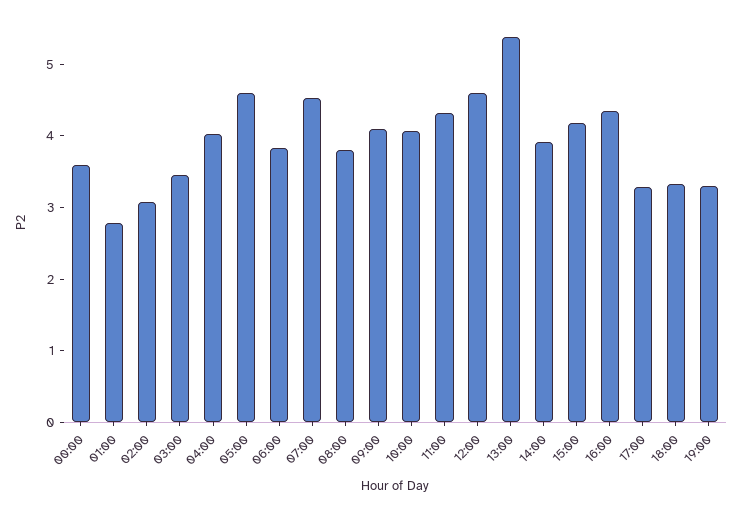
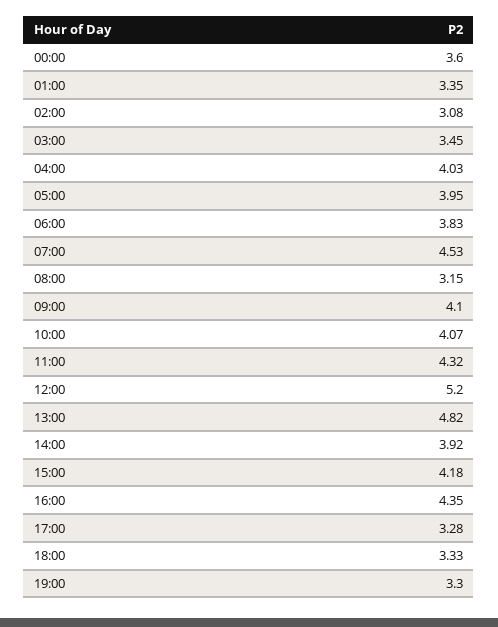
  {
    "00:00": 3.6,
-   "01:00": 2.8,
+   "01:00": 3.35,
    "02:00": 3.08,
    "03:00": 3.45,
    "04:00": 4.03,
-   "05:00": 4.6,
+   "05:00": 3.95,
    "06:00": 3.83,
    "07:00": 4.53,
-   "08:00": 3.8,
+   "08:00": 3.15,
    "09:00": 4.1,
    "10:00": 4.07,
    "11:00": 4.32,
-   "12:00": 4.6,
+   "12:00": 5.2,
-   "13:00": 5.4,
+   "13:00": 4.82,
    "14:00": 3.92,
    "15:00": 4.18,
    "16:00": 4.35,
    "17:00": 3.28,
    "18:00": 3.33,
    "19:00": 3.3
  }

